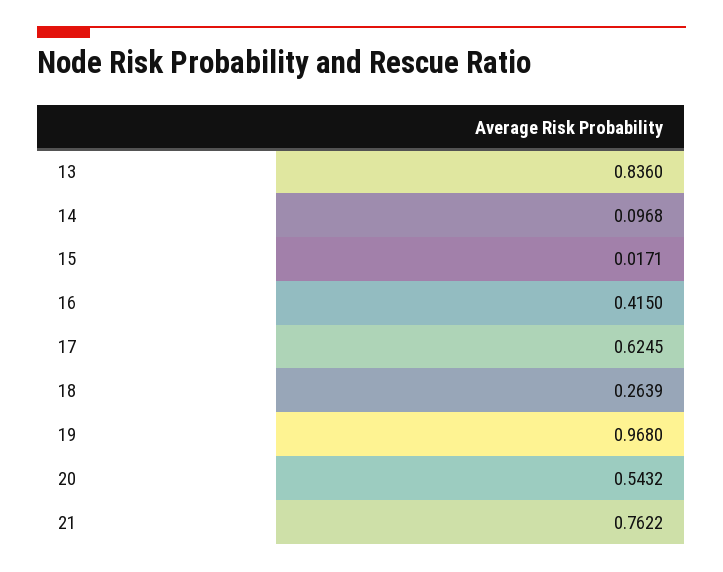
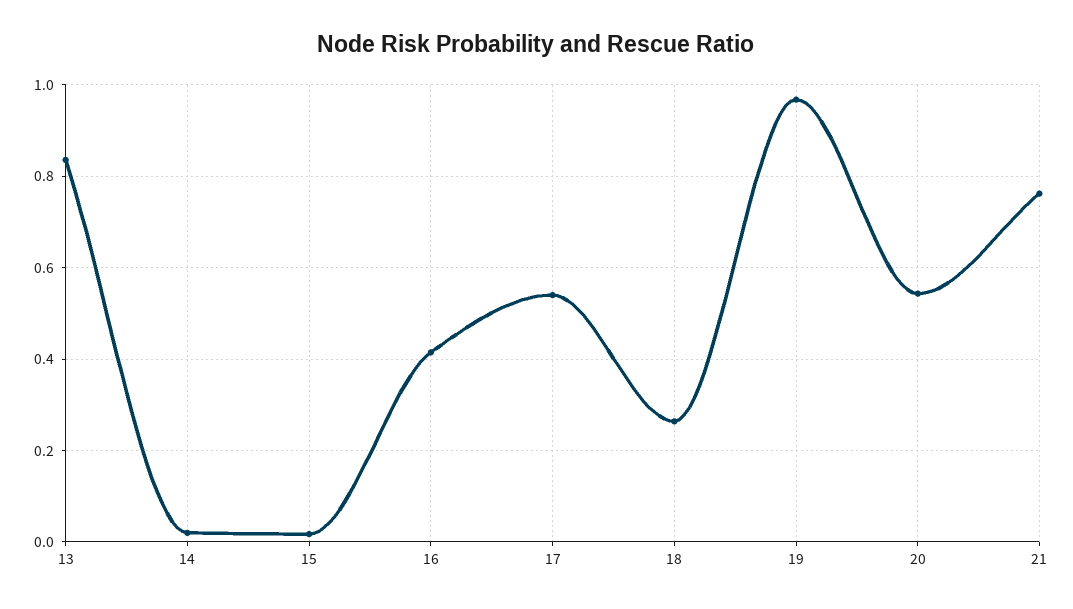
  {
    "13": 0.836,
-   "14": 0.0968,
+   "14": 0.02,
    "15": 0.0171,
    "16": 0.415,
-   "17": 0.6245,
+   "17": 0.54,
    "18": 0.2639,
    "19": 0.968,
    "20": 0.5432,
    "21": 0.7622
  }

